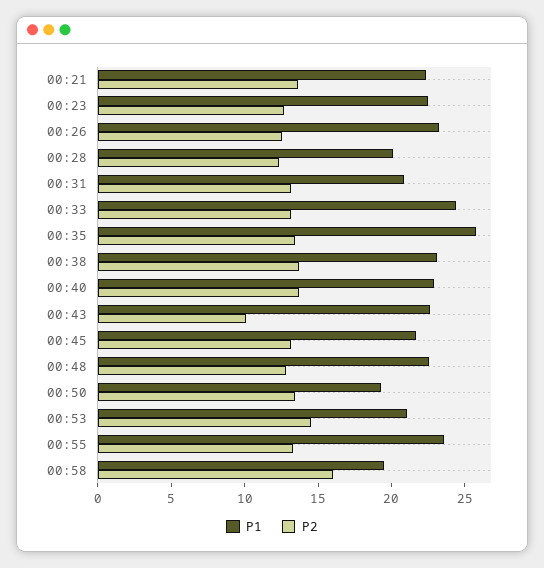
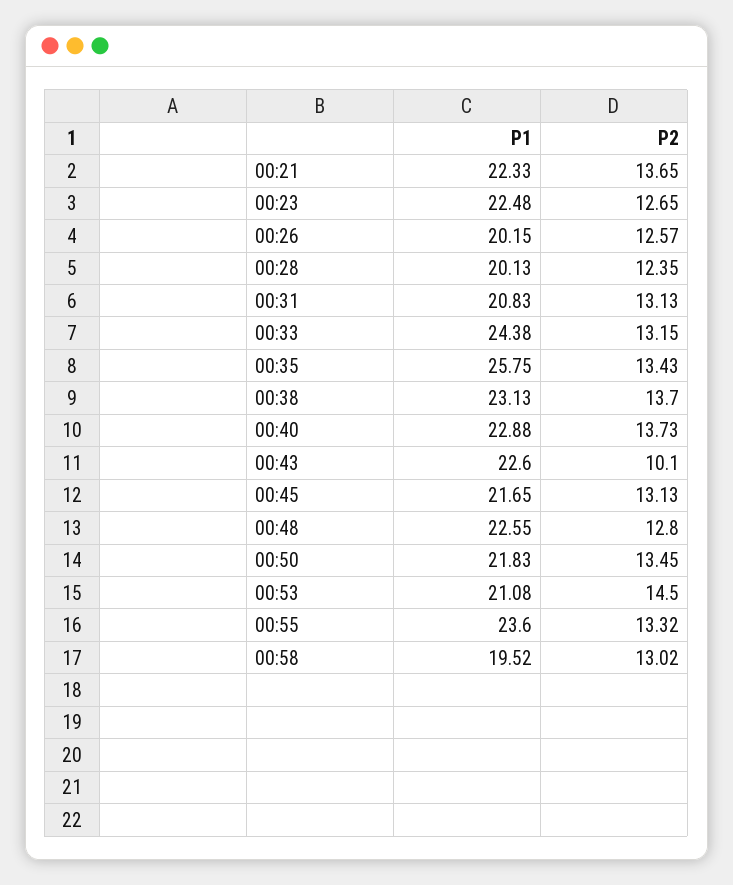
  {
    "P1": {
      "00:21": 22.33,
      "00:23": 22.48,
-     "00:26": 23,
+     "00:26": 20.15,
      "00:28": 20.13,
      "00:31": 20.83,
      "00:33": 24.38,
      "00:35": 25.75,
      "00:38": 23.13,
      "00:40": 22.88,
      "00:43": 22.6,
      "00:45": 21.65,
      "00:48": 22.55,
-     "00:50": 19,
+     "00:50": 21.83,
      "00:53": 21.08,
      "00:55": 23.6,
      "00:58": 19.52
    },
    "P2": {
      "00:21": 13.65,
      "00:23": 12.65,
      "00:26": 12.57,
      "00:28": 12.35,
      "00:31": 13.13,
      "00:33": 13.15,
      "00:35": 13.43,
      "00:38": 13.7,
      "00:40": 13.73,
      "00:43": 10.1,
      "00:45": 13.13,
      "00:48": 12.8,
      "00:50": 13.45,
      "00:53": 14.5,
      "00:55": 13.32,
-     "00:58": 16
+     "00:58": 13.02
    }
  }

